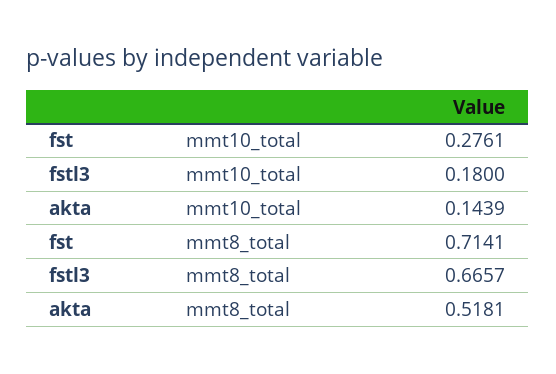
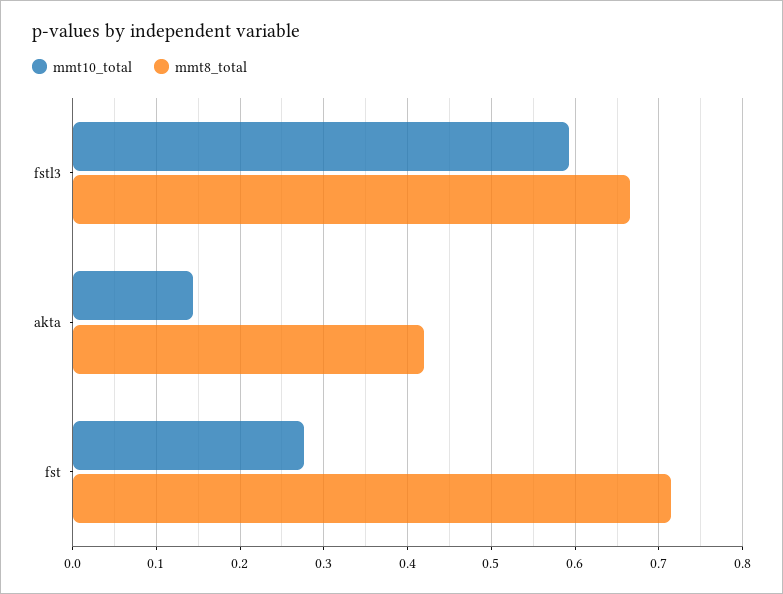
  {
    "mmt10_total": {
      "fst": 0.2761,
-     "fstl3": 0.18,
+     "fstl3": 0.59,
      "akta": 0.1439
    },
    "mmt8_total": {
      "fst": 0.7141,
      "fstl3": 0.6657,
-     "akta": 0.5181
+     "akta": 0.42
    }
  }

